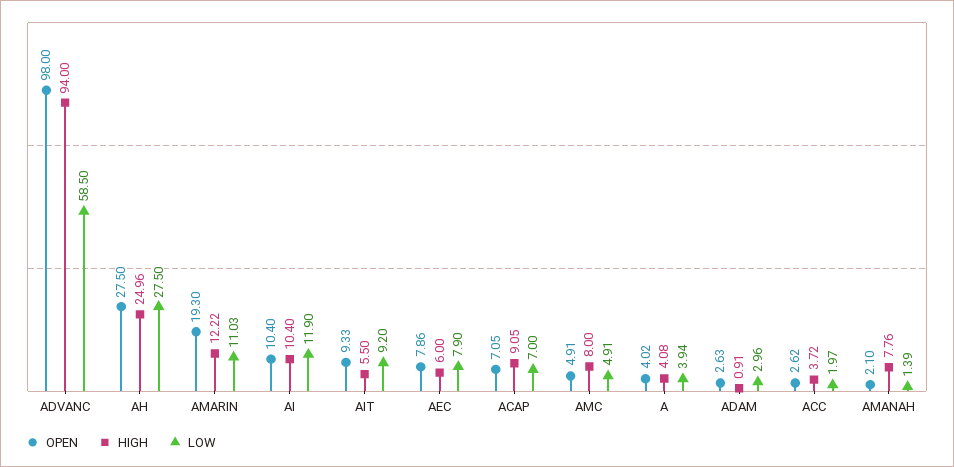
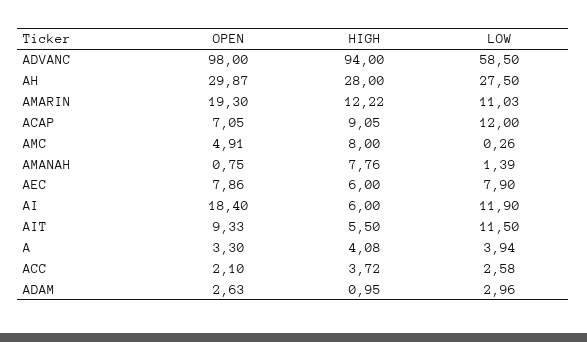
  {
    "OPEN": {
      "ADVANC": 98,
-     "AH": 27.5,
+     "AH": 29.87,
      "AMARIN": 19.3,
-     "AI": 10.4,
+     "AI": 18.4,
      "AIT": 9.33,
      "AEC": 7.86,
      "ACAP": 7.05,
      "AMC": 4.91,
-     "A": 4.02,
+     "A": 3.3,
      "ADAM": 2.63,
-     "ACC": 2.62,
+     "ACC": 2.1,
-     "AMANAH": 2.1
+     "AMANAH": 0.75
    },
    "HIGH": {
      "ADVANC": 94,
-     "AH": 24.96,
+     "AH": 28,
      "AMARIN": 12.22,
-     "AI": 10.4,
+     "AI": 6,
      "AIT": 5.5,
      "AEC": 6,
      "ACAP": 9.05,
      "AMC": 8,
      "A": 4.08,
-     "ADAM": 0.91,
+     "ADAM": 0.95,
      "ACC": 3.72,
      "AMANAH": 7.76
    },
    "LOW": {
      "ADVANC": 58.5,
      "AH": 27.5,
      "AMARIN": 11.03,
      "AI": 11.9,
-     "AIT": 9.2,
+     "AIT": 11.5,
      "AEC": 7.9,
-     "ACAP": 7,
+     "ACAP": 12,
-     "AMC": 4.91,
+     "AMC": 0.26,
      "A": 3.94,
      "ADAM": 2.96,
-     "ACC": 1.97,
+     "ACC": 2.58,
      "AMANAH": 1.39
    }
  }

